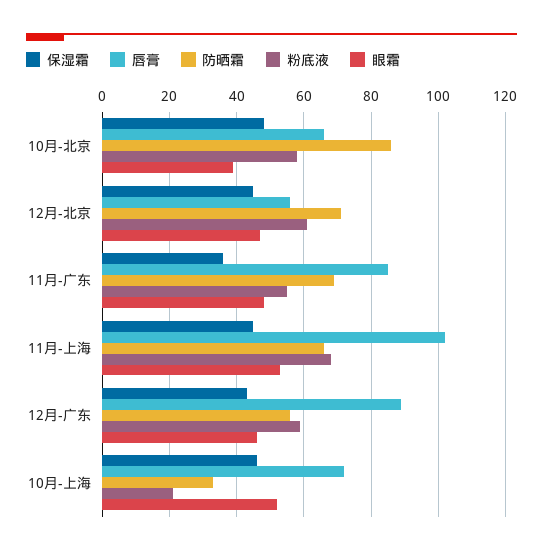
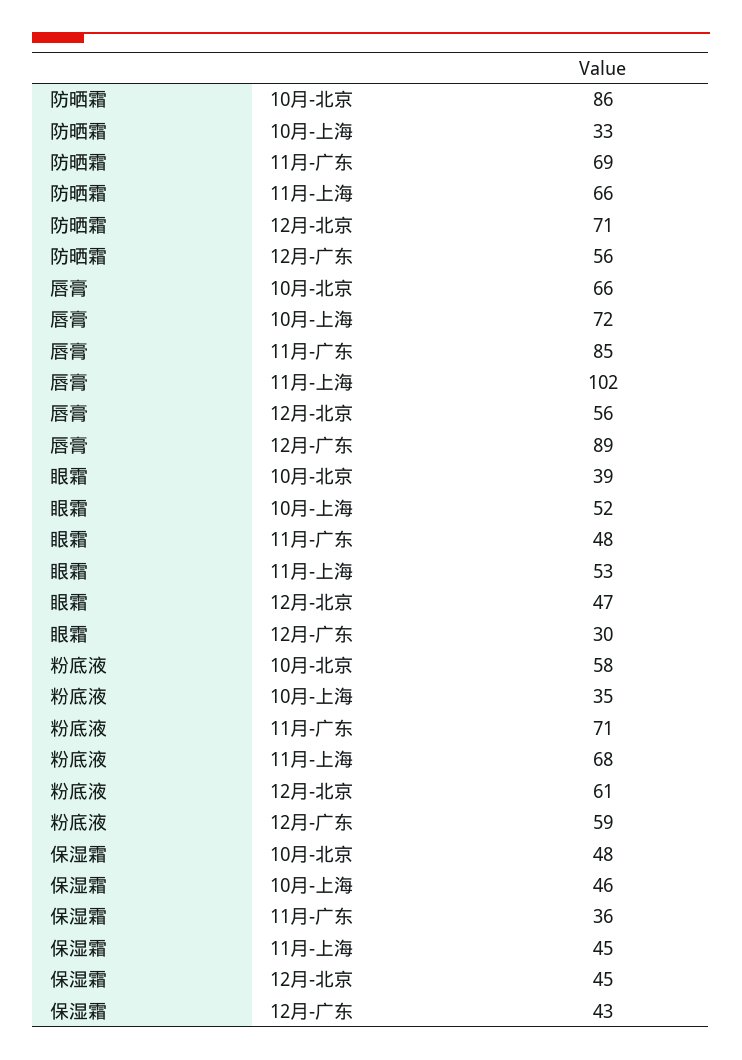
  {
    "保湿霜": {
      "10月-北京": 48,
      "12月-北京": 45,
      "11月-广东": 36,
      "11月-上海": 45,
      "12月-广东": 43,
      "10月-上海": 46
    },
    "唇膏": {
      "10月-北京": 66,
      "12月-北京": 56,
      "11月-广东": 85,
      "11月-上海": 102,
      "12月-广东": 89,
      "10月-上海": 72
    },
    "防晒霜": {
      "10月-北京": 86,
      "12月-北京": 71,
      "11月-广东": 69,
      "11月-上海": 66,
      "12月-广东": 56,
      "10月-上海": 33
    },
    "粉底液": {
      "10月-北京": 58,
      "12月-北京": 61,
-     "11月-广东": 55,
+     "11月-广东": 71,
      "11月-上海": 68,
      "12月-广东": 59,
-     "10月-上海": 20
+     "10月-上海": 35
    },
    "眼霜": {
      "10月-北京": 39,
      "12月-北京": 47,
      "11月-广东": 48,
      "11月-上海": 53,
-     "12月-广东": 45,
+     "12月-广东": 30,
      "10月-上海": 52
    }
  }

